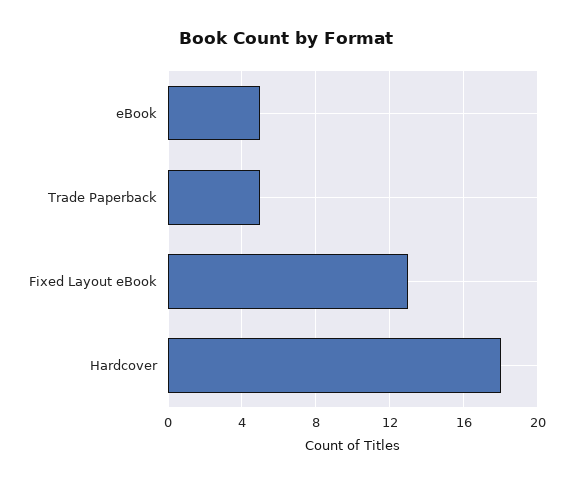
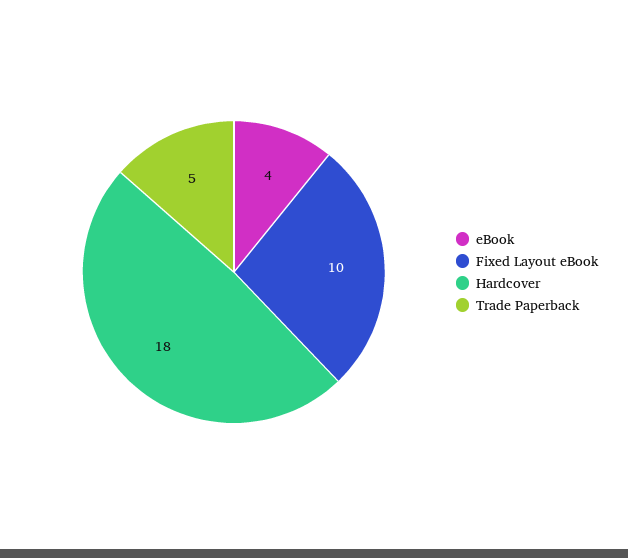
  {
-   "eBook": 5,
+   "eBook": 4,
    "Trade Paperback": 5,
-   "Fixed Layout eBook": 13,
+   "Fixed Layout eBook": 10,
    "Hardcover": 18
  }

